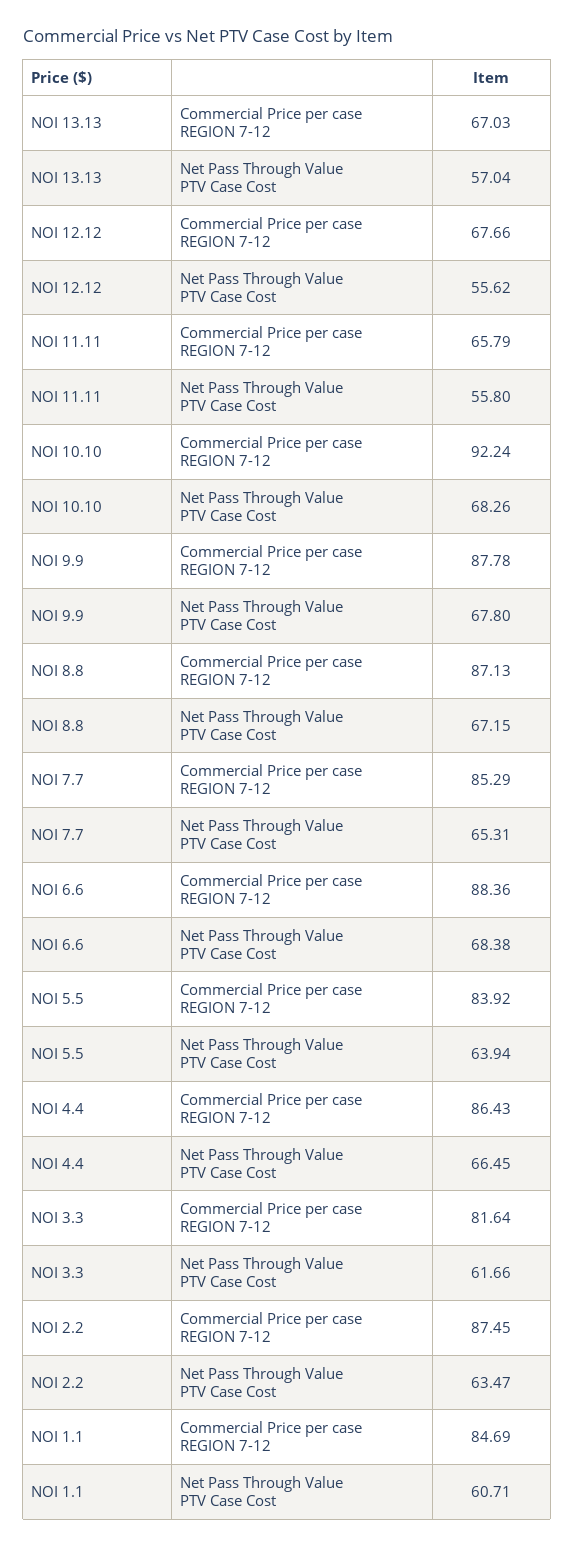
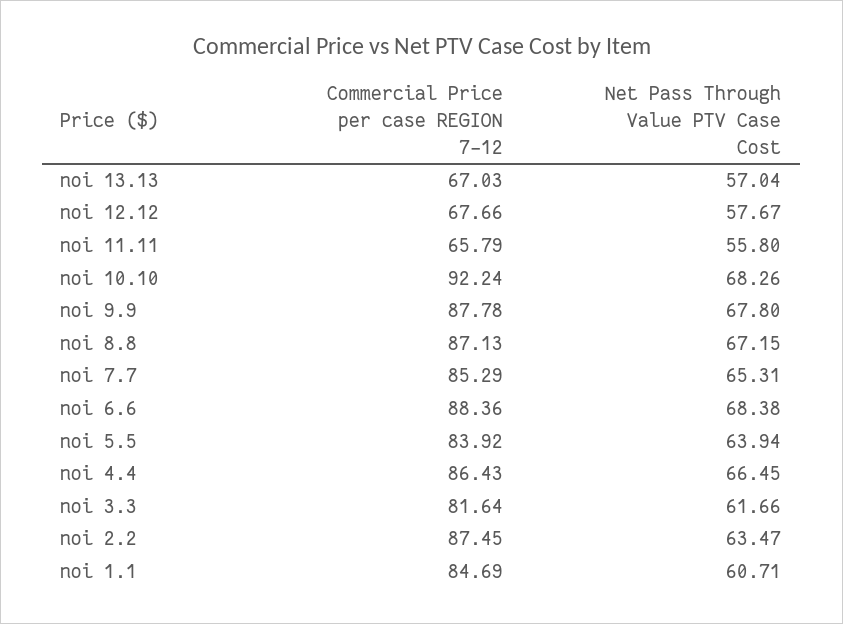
  {
    "NOI 13.13": {
      "Commercial Price per case REGION 7-12": 67.03,
      "Net Pass Through Value PTV Case Cost": 57.04
    },
    "NOI 12.12": {
      "Commercial Price per case REGION 7-12": 67.66,
-     "Net Pass Through Value PTV Case Cost": 55.62
+     "Net Pass Through Value PTV Case Cost": 57.67
    },
    "NOI 11.11": {
      "Commercial Price per case REGION 7-12": 65.79,
      "Net Pass Through Value PTV Case Cost": 55.8
    },
    "NOI 10.10": {
      "Commercial Price per case REGION 7-12": 92.24,
      "Net Pass Through Value PTV Case Cost": 68.26
    },
    "NOI 9.9": {
      "Commercial Price per case REGION 7-12": 87.78,
      "Net Pass Through Value PTV Case Cost": 67.8
    },
    "NOI 8.8": {
      "Commercial Price per case REGION 7-12": 87.13,
      "Net Pass Through Value PTV Case Cost": 67.15
    },
    "NOI 7.7": {
      "Commercial Price per case REGION 7-12": 85.29,
      "Net Pass Through Value PTV Case Cost": 65.31
    },
    "NOI 6.6": {
      "Commercial Price per case REGION 7-12": 88.36,
      "Net Pass Through Value PTV Case Cost": 68.38
    },
    "NOI 5.5": {
      "Commercial Price per case REGION 7-12": 83.92,
      "Net Pass Through Value PTV Case Cost": 63.94
    },
    "NOI 4.4": {
      "Commercial Price per case REGION 7-12": 86.43,
      "Net Pass Through Value PTV Case Cost": 66.45
    },
    "NOI 3.3": {
      "Commercial Price per case REGION 7-12": 81.64,
      "Net Pass Through Value PTV Case Cost": 61.66
    },
    "NOI 2.2": {
      "Commercial Price per case REGION 7-12": 87.45,
      "Net Pass Through Value PTV Case Cost": 63.47
    },
    "NOI 1.1": {
      "Commercial Price per case REGION 7-12": 84.69,
      "Net Pass Through Value PTV Case Cost": 60.71
    }
  }

